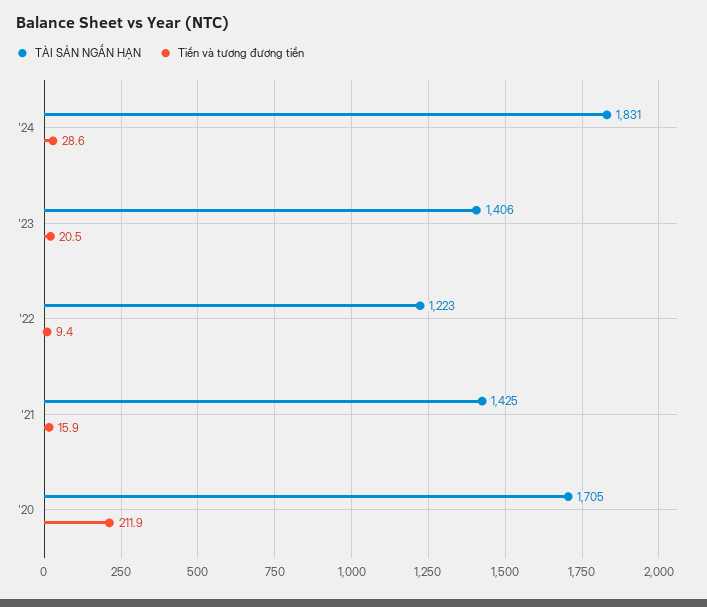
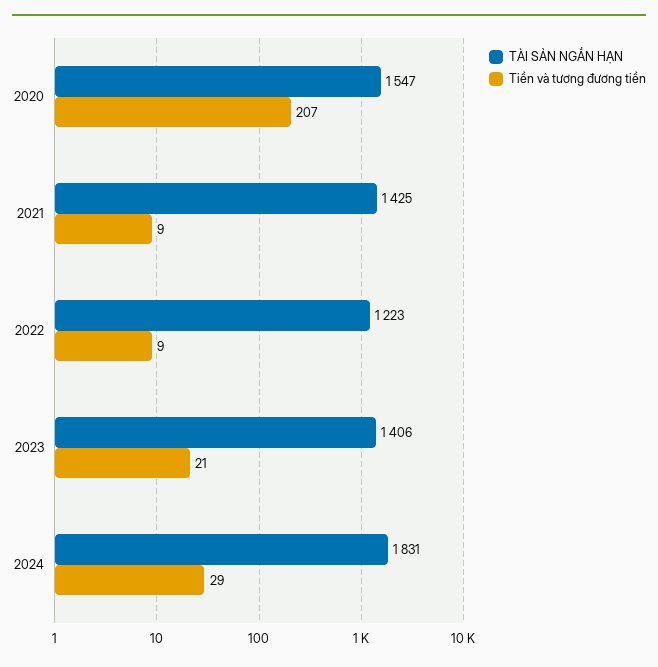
  {
    "TÀI SẢN NGẮN HẠN": {
      "'24": 1831,
      "'23": 1406,
      "'22": 1223,
      "'21": 1425,
-     "'20": 1705
+     "'20": 1547
    },
    "Tiền và tương đương tiền": {
      "'24": 28.6,
      "'23": 20.5,
      "'22": 9.4,
-     "'21": 15.9,
+     "'21": 9,
-     "'20": 211.9
+     "'20": 207
    }
  }

